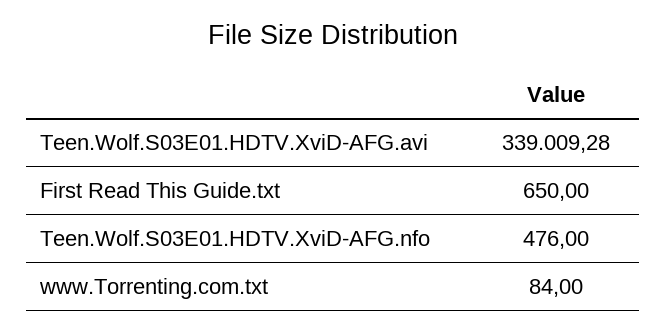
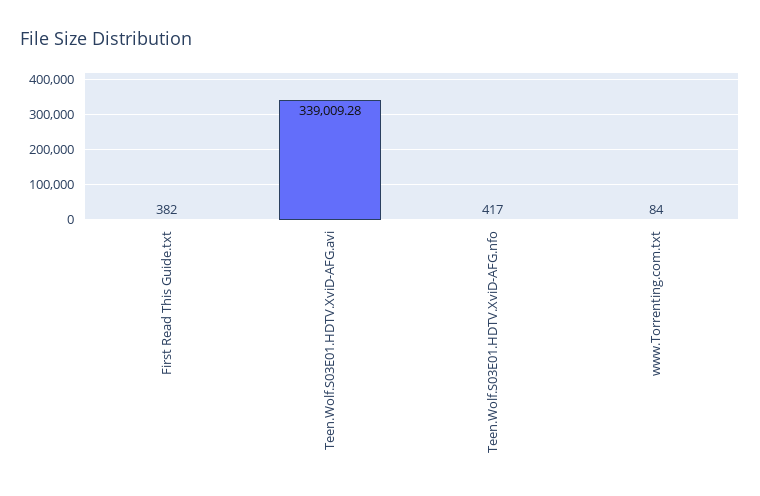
  {
    "Teen.Wolf.S03E01.HDTV.XviD-AFG.avi": 339009.28,
-   "First Read This Guide.txt": 650,
+   "First Read This Guide.txt": 382,
-   "Teen.Wolf.S03E01.HDTV.XviD-AFG.nfo": 476,
+   "Teen.Wolf.S03E01.HDTV.XviD-AFG.nfo": 417,
    "www.Torrenting.com.txt": 84
  }

